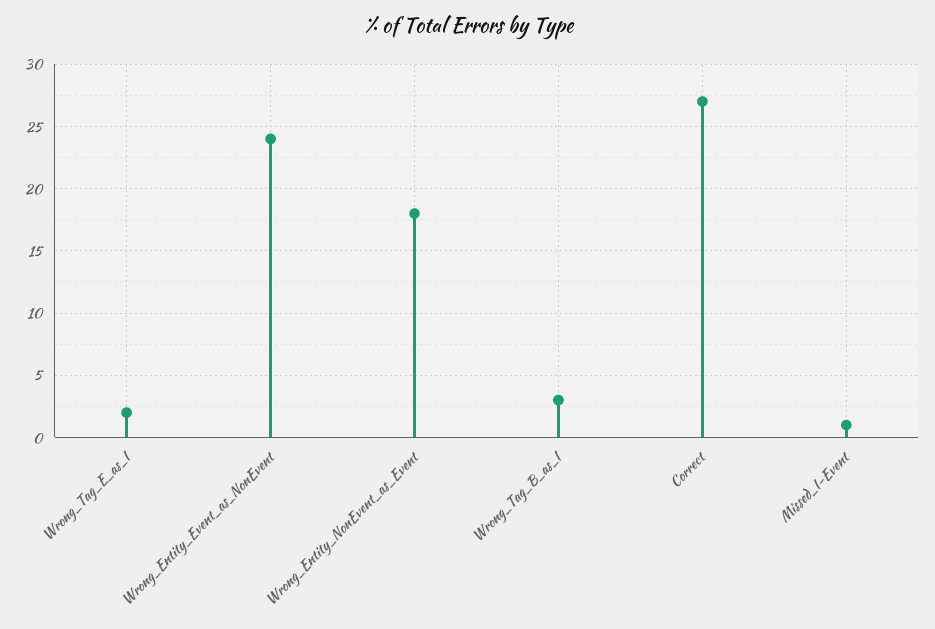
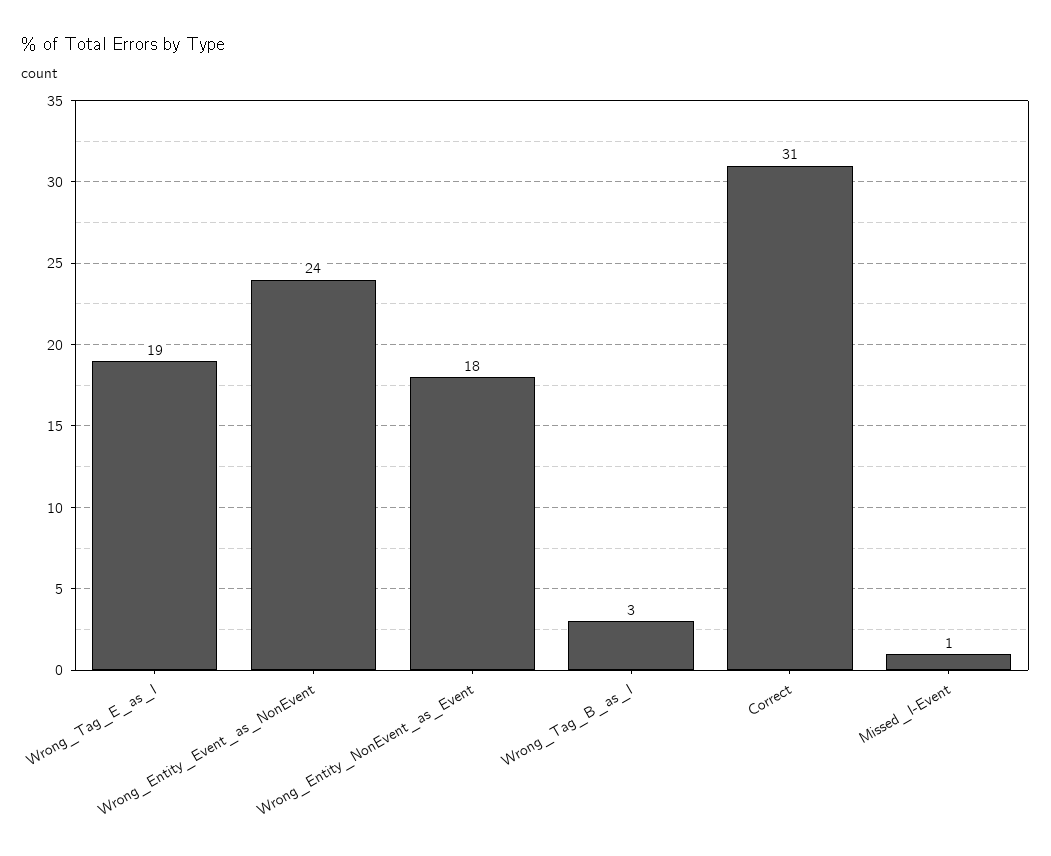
  {
-   "Wrong_Tag_E_as_I": 2,
+   "Wrong_Tag_E_as_I": 19,
    "Wrong_Entity_Event_as_NonEvent": 24,
    "Wrong_Entity_NonEvent_as_Event": 18,
    "Wrong_Tag_B_as_I": 3,
-   "Correct": 27,
+   "Correct": 31,
    "Missed_I-Event": 1
  }

